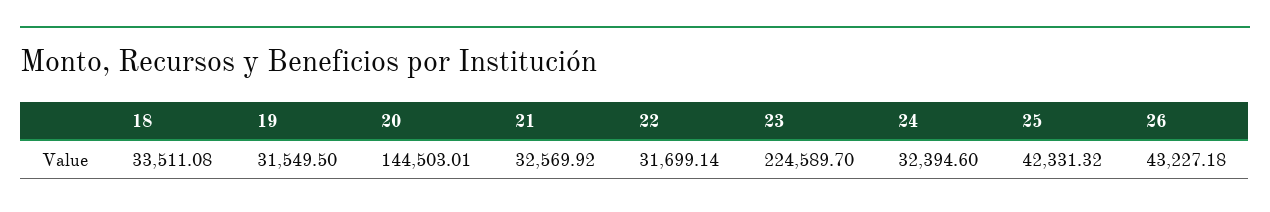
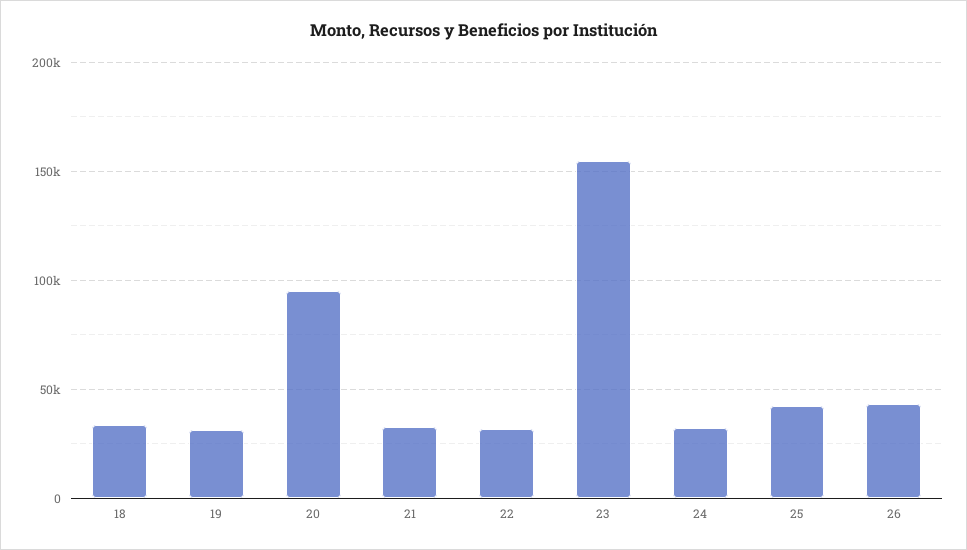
  {
    "18": 33511.08,
    "19": 31549.5,
-   "20": 144503.01,
+   "20": 95000,
    "21": 32569.92,
    "22": 31699.14,
-   "23": 224589.7,
+   "23": 155000,
    "24": 32394.6,
    "25": 42331.32,
    "26": 43227.18
  }

